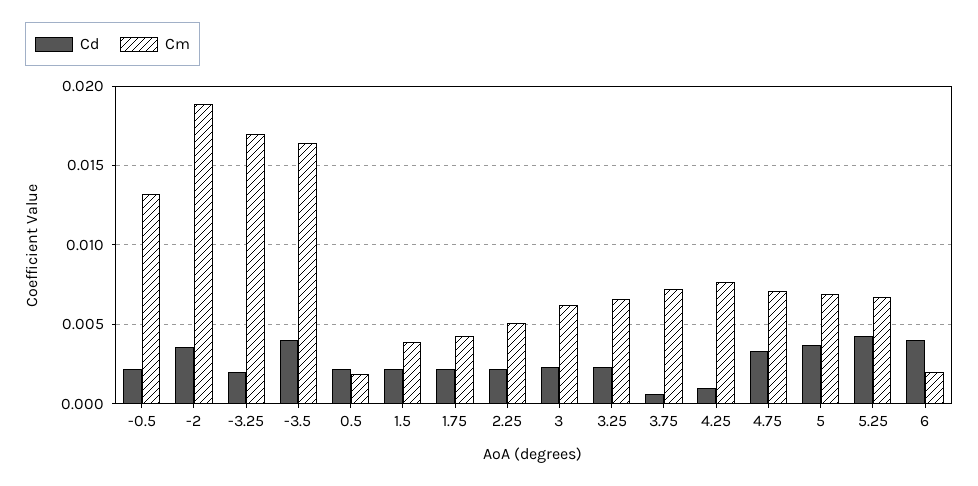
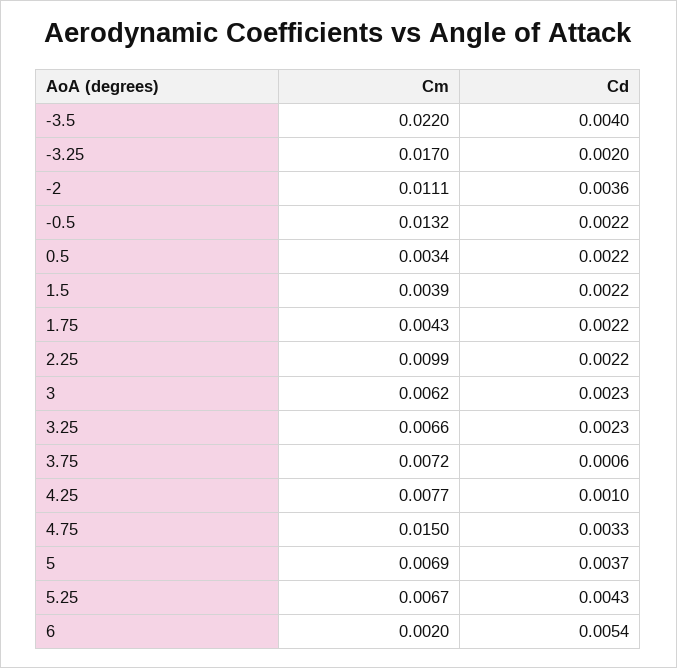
  {
    "Cd": {
      "-0.5": 0.0022,
      "-2": 0.0036,
      "-3.25": 0.002,
      "-3.5": 0.004,
      "0.5": 0.0022,
      "1.5": 0.0022,
      "1.75": 0.0022,
      "2.25": 0.0022,
      "3": 0.0023,
      "3.25": 0.0023,
      "3.75": 0.0006,
      "4.25": 0.001,
      "4.75": 0.0033,
      "5": 0.0037,
      "5.25": 0.0043,
-     "6": 0.004
+     "6": 0.0054
    },
    "Cm": {
      "-0.5": 0.0132,
-     "-2": 0.019,
+     "-2": 0.0111,
      "-3.25": 0.017,
-     "-3.5": 0.0165,
+     "-3.5": 0.022,
-     "0.5": 0.002,
+     "0.5": 0.0034,
      "1.5": 0.0039,
      "1.75": 0.0043,
-     "2.25": 0.005,
+     "2.25": 0.0099,
      "3": 0.0062,
      "3.25": 0.0066,
      "3.75": 0.0072,
      "4.25": 0.0077,
-     "4.75": 0.007,
+     "4.75": 0.015,
      "5": 0.0069,
      "5.25": 0.0067,
      "6": 0.002
    }
  }

